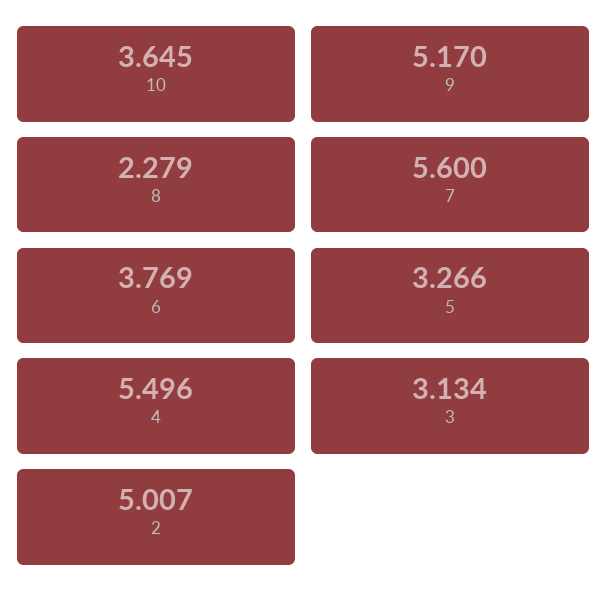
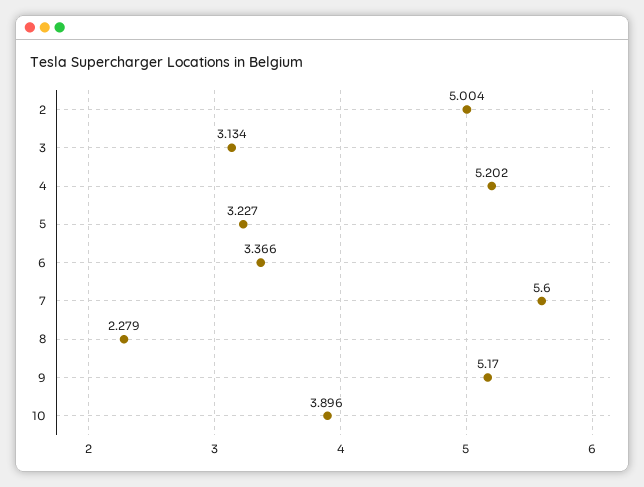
  {
-   "10": 3.645,
+   "10": 3.896,
    "9": 5.17,
    "8": 2.279,
    "7": 5.6,
-   "6": 3.769,
+   "6": 3.366,
-   "5": 3.266,
+   "5": 3.227,
-   "4": 5.496,
+   "4": 5.202,
    "3": 3.134,
-   "2": 5.007
+   "2": 5.004
  }

